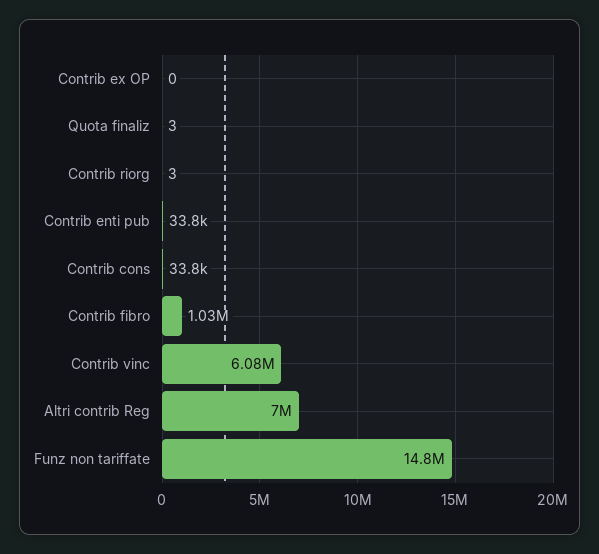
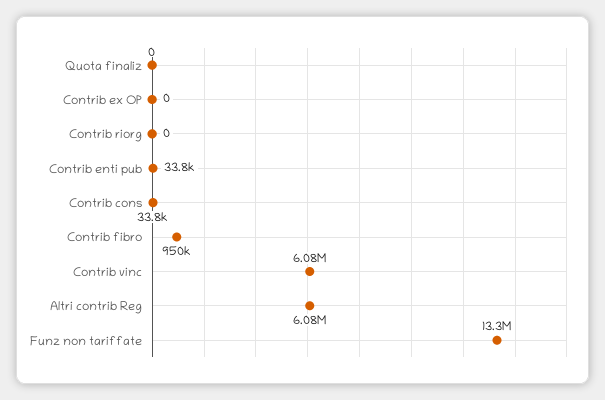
  {
    "Contrib ex OP": 0,
-   "Quota finaliz": 3,
+   "Quota finaliz": 0,
-   "Contrib riorg": 3,
+   "Contrib riorg": 0,
    "Contrib enti pub": 33800,
    "Contrib cons": 33800,
-   "Contrib fibro": 1030000,
+   "Contrib fibro": 950000,
    "Contrib vinc": 6080000,
-   "Altri contrib Reg": 7000000,
+   "Altri contrib Reg": 6080000,
-   "Funz non tariffate": 14800000
+   "Funz non tariffate": 13300000
  }

